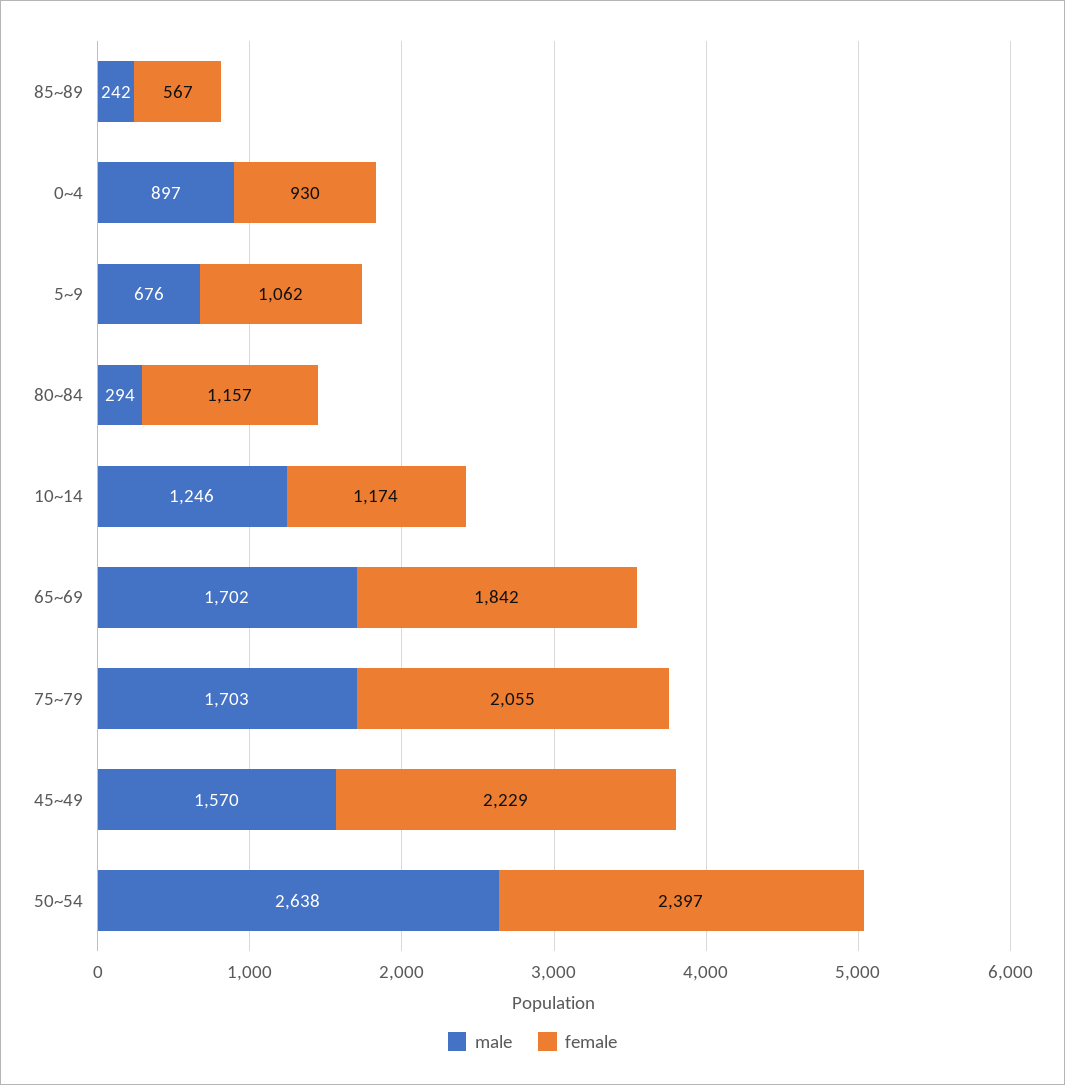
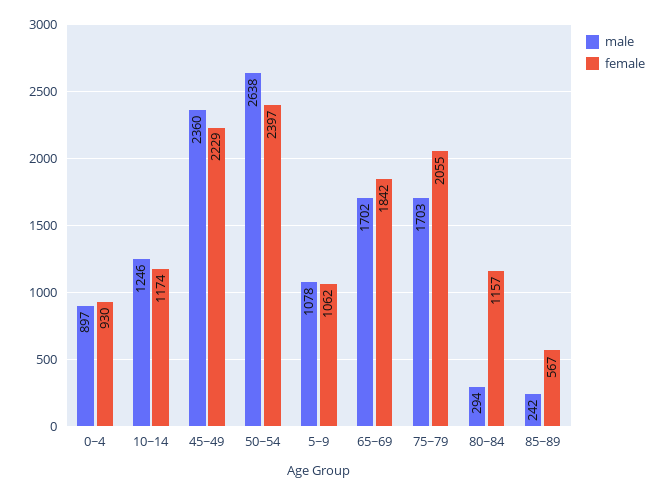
  {
    "male": {
      "85~89": 242,
      "0~4": 897,
-     "5~9": 676,
+     "5~9": 1078,
      "80~84": 294,
      "10~14": 1246,
      "65~69": 1702,
      "75~79": 1703,
-     "45~49": 1570,
+     "45~49": 2360,
      "50~54": 2638
    },
    "female": {
      "85~89": 567,
      "0~4": 930,
      "5~9": 1062,
      "80~84": 1157,
      "10~14": 1174,
      "65~69": 1842,
      "75~79": 2055,
      "45~49": 2229,
      "50~54": 2397
    }
  }

